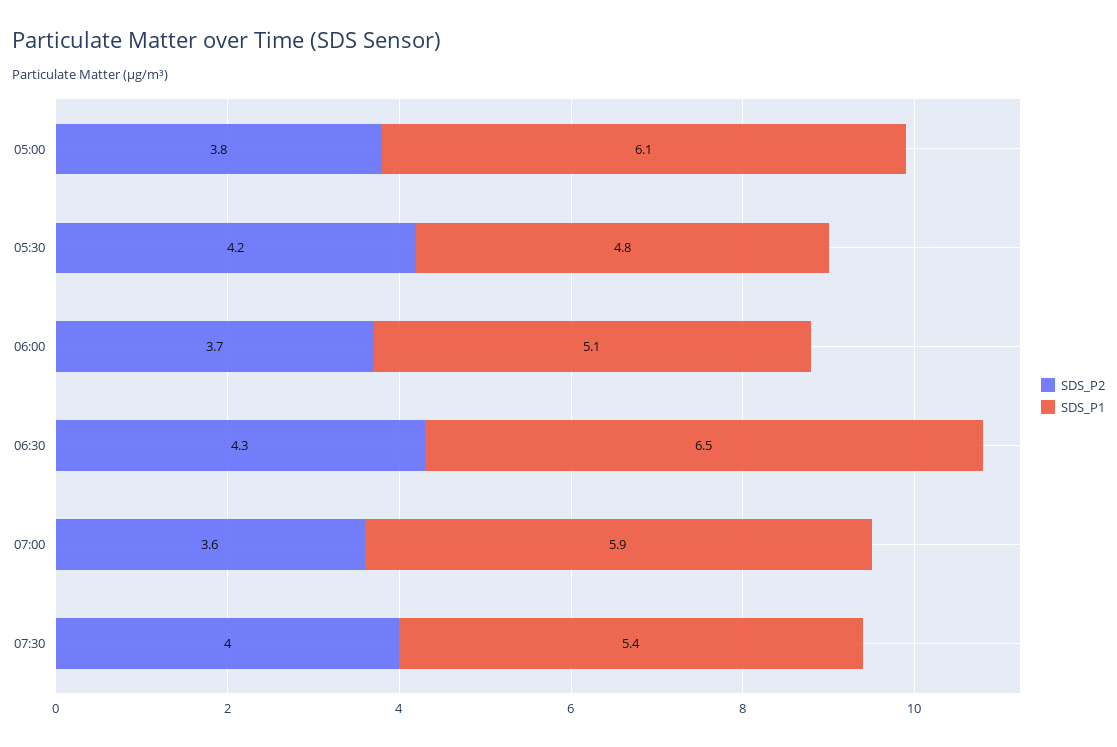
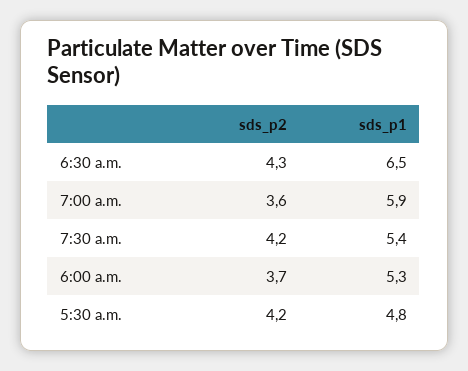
  {
    "SDS_P2": {
-     "05:00": 3.8,
      "05:30": 4.2,
      "06:00": 3.7,
      "06:30": 4.3,
      "07:00": 3.6,
-     "07:30": 4
+     "07:30": 4.2
    },
    "SDS_P1": {
-     "05:00": 6.1,
      "05:30": 4.8,
-     "06:00": 5.1,
+     "06:00": 5.3,
      "06:30": 6.5,
      "07:00": 5.9,
      "07:30": 5.4
    }
  }

